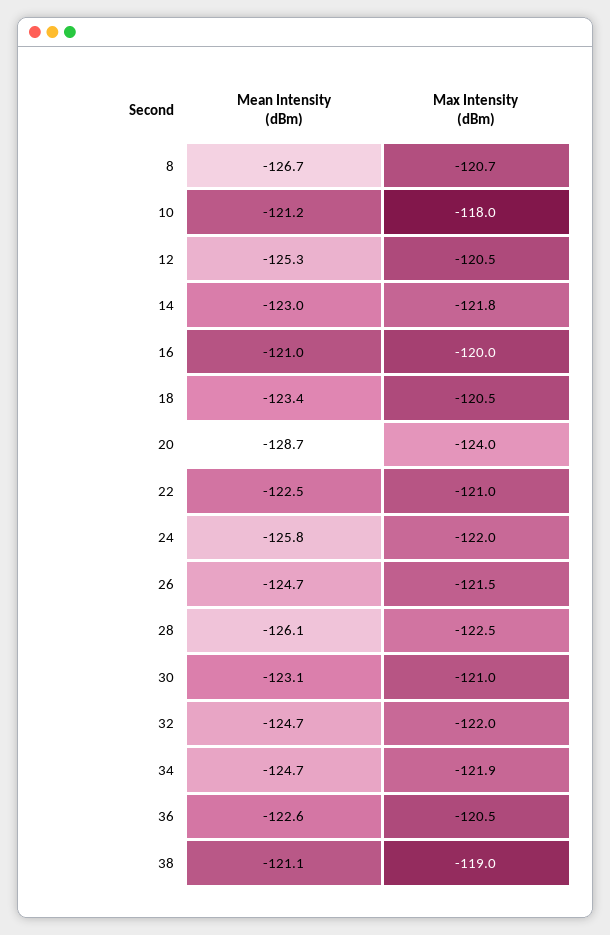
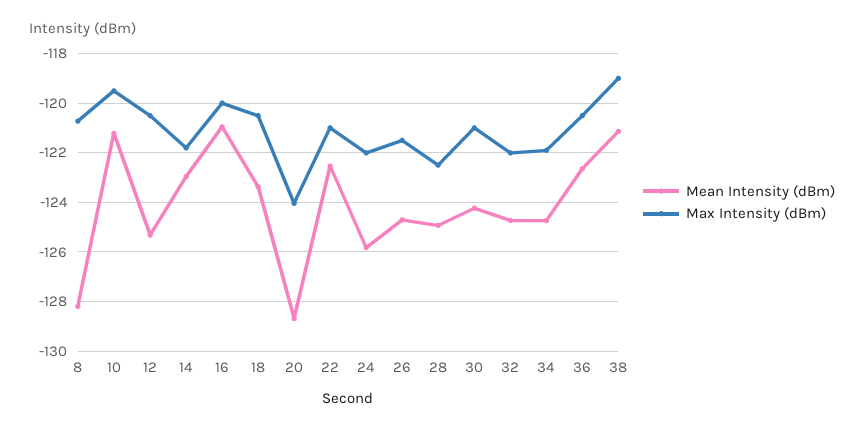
  {
    "Mean Intensity (dBm)": {
-     "8": -126.7,
+     "8": -128.25,
      "10": -121.2,
      "12": -125.3,
      "14": -123,
      "16": -121,
      "18": -123.4,
      "20": -128.7,
      "22": -122.5,
      "24": -125.8,
      "26": -124.7,
-     "28": -126.1,
+     "28": -125,
-     "30": -123.1,
+     "30": -124.25,
      "32": -124.7,
      "34": -124.7,
      "36": -122.6,
      "38": -121.1
    },
    "Max Intensity (dBm)": {
      "8": -120.7,
-     "10": -118,
+     "10": -119.5,
      "12": -120.5,
      "14": -121.8,
      "16": -120,
      "18": -120.5,
      "20": -124,
      "22": -121,
      "24": -122,
      "26": -121.5,
      "28": -122.5,
      "30": -121,
      "32": -122,
      "34": -121.9,
      "36": -120.5,
      "38": -119
    }
  }

